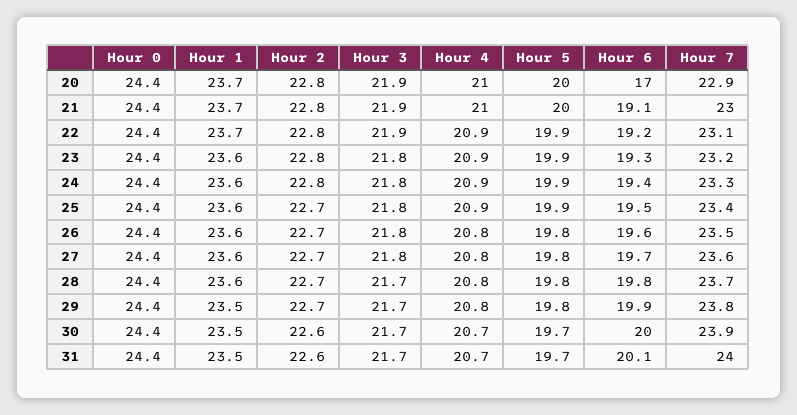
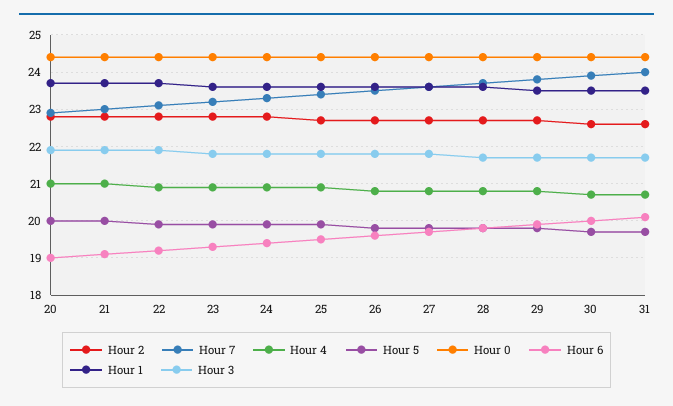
  {
    "Hour 0": {
      "20": 24.4,
      "21": 24.4,
      "22": 24.4,
      "23": 24.4,
      "24": 24.4,
      "25": 24.4,
      "26": 24.4,
      "27": 24.4,
      "28": 24.4,
      "29": 24.4,
      "30": 24.4,
      "31": 24.4
    },
    "Hour 1": {
      "20": 23.7,
      "21": 23.7,
      "22": 23.7,
      "23": 23.6,
      "24": 23.6,
      "25": 23.6,
      "26": 23.6,
      "27": 23.6,
      "28": 23.6,
      "29": 23.5,
      "30": 23.5,
      "31": 23.5
    },
    "Hour 2": {
      "20": 22.8,
      "21": 22.8,
      "22": 22.8,
      "23": 22.8,
      "24": 22.8,
      "25": 22.7,
      "26": 22.7,
      "27": 22.7,
      "28": 22.7,
      "29": 22.7,
      "30": 22.6,
      "31": 22.6
    },
    "Hour 3": {
      "20": 21.9,
      "21": 21.9,
      "22": 21.9,
      "23": 21.8,
      "24": 21.8,
      "25": 21.8,
      "26": 21.8,
      "27": 21.8,
      "28": 21.7,
      "29": 21.7,
      "30": 21.7,
      "31": 21.7
    },
    "Hour 4": {
      "20": 21,
      "21": 21,
      "22": 20.9,
      "23": 20.9,
      "24": 20.9,
      "25": 20.9,
      "26": 20.8,
      "27": 20.8,
      "28": 20.8,
      "29": 20.8,
      "30": 20.7,
      "31": 20.7
    },
    "Hour 5": {
      "20": 20,
      "21": 20,
      "22": 19.9,
      "23": 19.9,
      "24": 19.9,
      "25": 19.9,
      "26": 19.8,
      "27": 19.8,
      "28": 19.8,
      "29": 19.8,
      "30": 19.7,
      "31": 19.7
    },
    "Hour 6": {
-     "20": 17,
+     "20": 19,
      "21": 19.1,
      "22": 19.2,
      "23": 19.3,
      "24": 19.4,
      "25": 19.5,
      "26": 19.6,
      "27": 19.7,
      "28": 19.8,
      "29": 19.9,
      "30": 20,
      "31": 20.1
    },
    "Hour 7": {
      "20": 22.9,
      "21": 23,
      "22": 23.1,
      "23": 23.2,
      "24": 23.3,
      "25": 23.4,
      "26": 23.5,
      "27": 23.6,
      "28": 23.7,
      "29": 23.8,
      "30": 23.9,
      "31": 24
    }
  }

